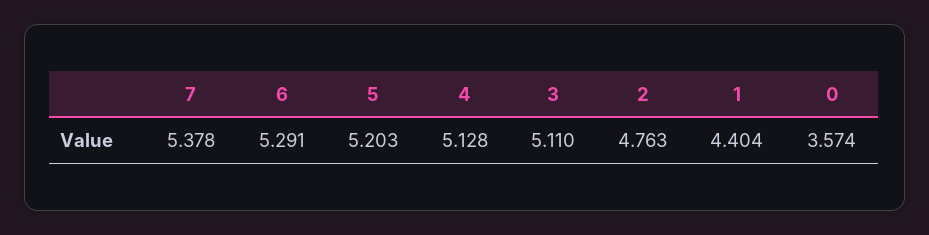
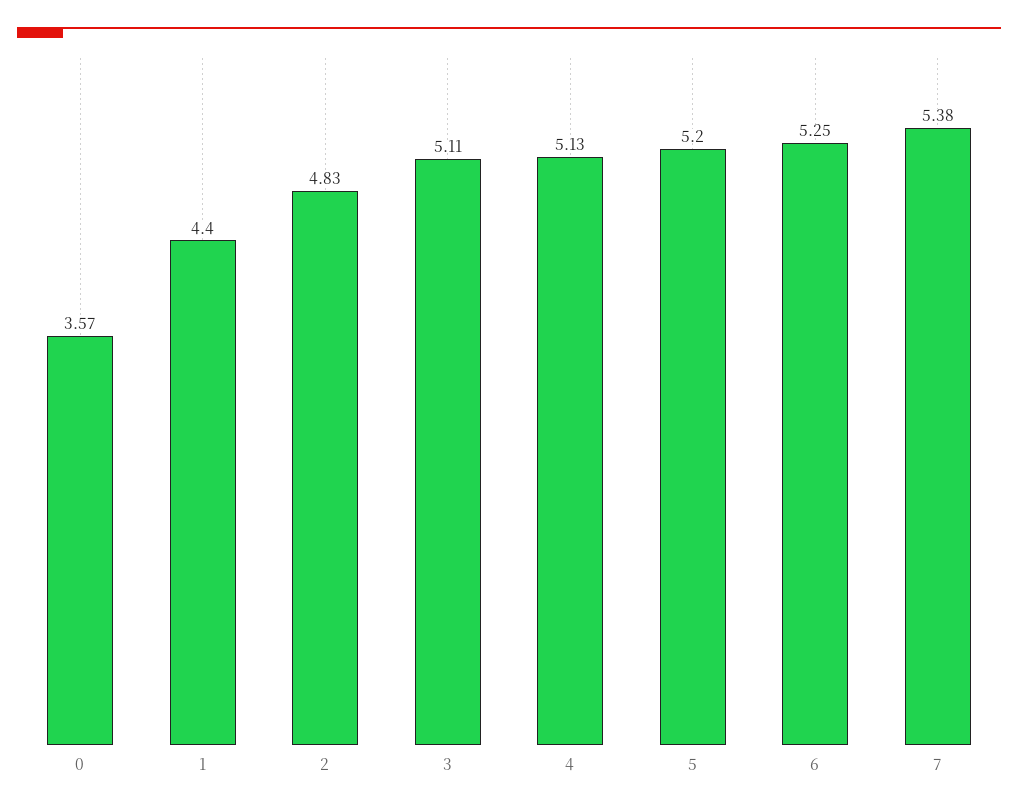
  {
    "7": 5.378,
-   "6": 5.291,
+   "6": 5.25,
    "5": 5.203,
    "4": 5.128,
    "3": 5.11,
-   "2": 4.763,
+   "2": 4.83,
    "1": 4.404,
    "0": 3.574
  }

